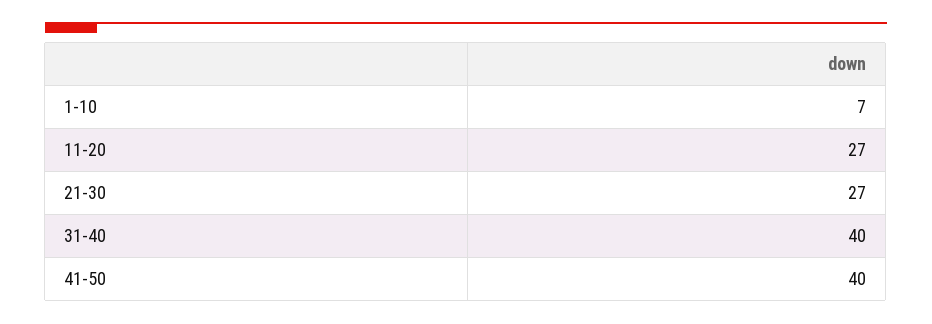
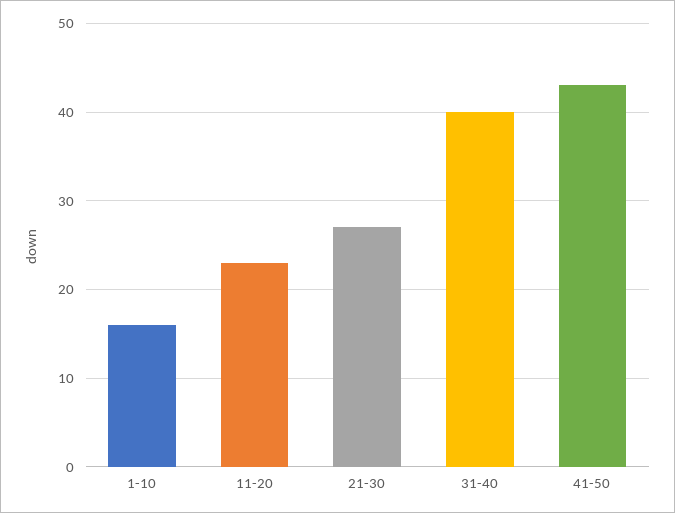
  {
-   "1-10": 7,
+   "1-10": 16,
-   "11-20": 27,
+   "11-20": 23,
    "21-30": 27,
    "31-40": 40,
-   "41-50": 40
+   "41-50": 43
  }

